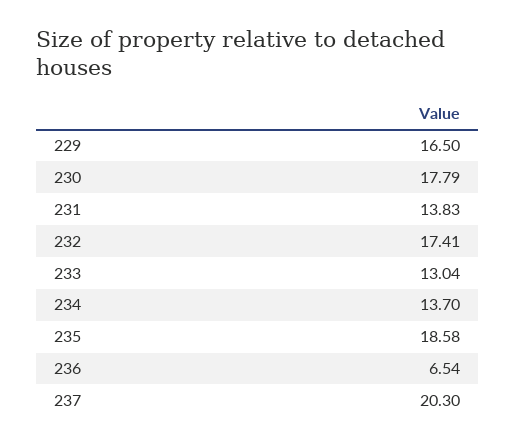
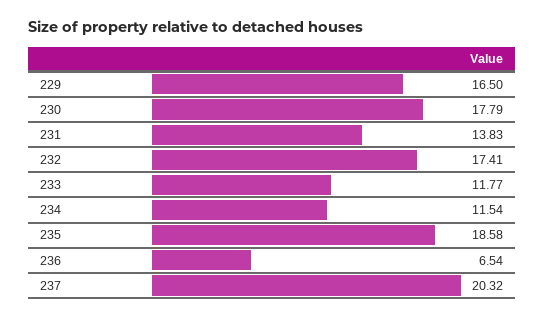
  {
    "229": 16.5,
    "230": 17.79,
    "231": 13.83,
    "232": 17.41,
-   "233": 13.04,
+   "233": 11.77,
-   "234": 13.7,
+   "234": 11.54,
    "235": 18.58,
    "236": 6.54,
-   "237": 20.3
+   "237": 20.32
  }

